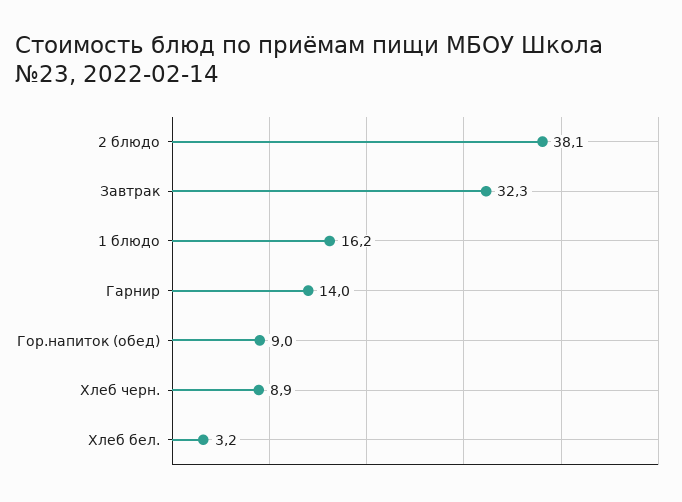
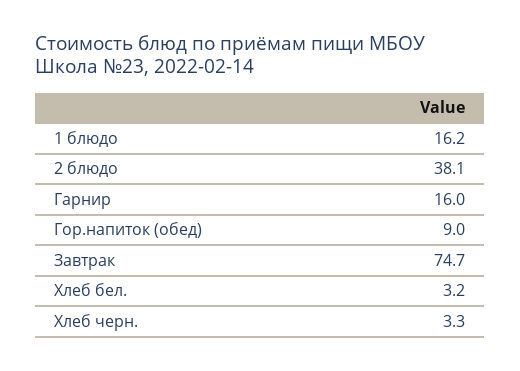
  {
    "2 блюдо": 38.1,
-   "Завтрак": 32.3,
+   "Завтрак": 74.7,
    "1 блюдо": 16.2,
-   "Гарнир": 14,
+   "Гарнир": 16,
    "Гор.напиток (обед)": 9,
-   "Хлеб черн.": 8.9,
+   "Хлеб черн.": 3.3,
    "Хлеб бел.": 3.2
  }

